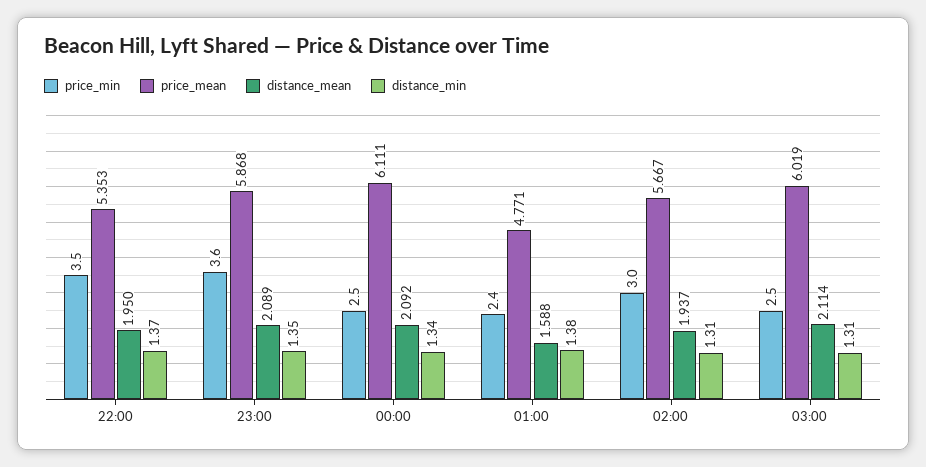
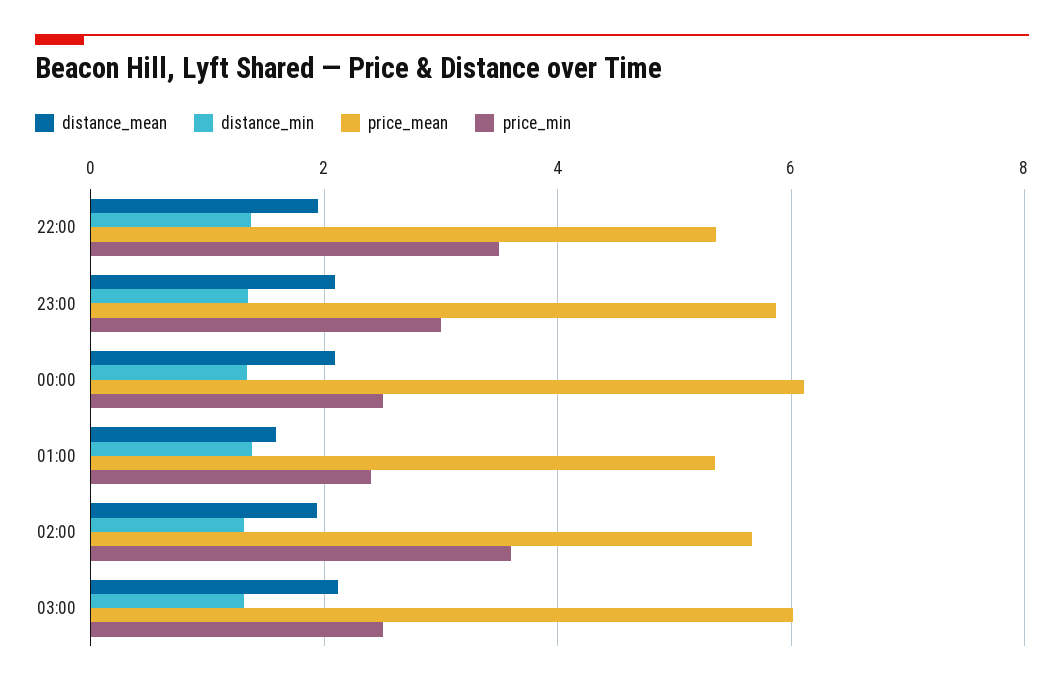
  {
    "price_min": {
      "22:00": 3.5,
-     "23:00": 3.6,
+     "23:00": 3,
      "00:00": 2.5,
      "01:00": 2.4,
-     "02:00": 3,
+     "02:00": 3.6,
      "03:00": 2.5
    },
    "price_mean": {
      "22:00": 5.353,
      "23:00": 5.868,
      "00:00": 6.111,
-     "01:00": 4.771,
+     "01:00": 5.4,
      "02:00": 5.667,
      "03:00": 6.019
    },
    "distance_mean": {
      "22:00": 1.95,
      "23:00": 2.089,
      "00:00": 2.092,
      "01:00": 1.588,
      "02:00": 1.937,
      "03:00": 2.114
    },
    "distance_min": {
      "22:00": 1.37,
      "23:00": 1.35,
      "00:00": 1.34,
      "01:00": 1.38,
      "02:00": 1.31,
      "03:00": 1.31
    }
  }

